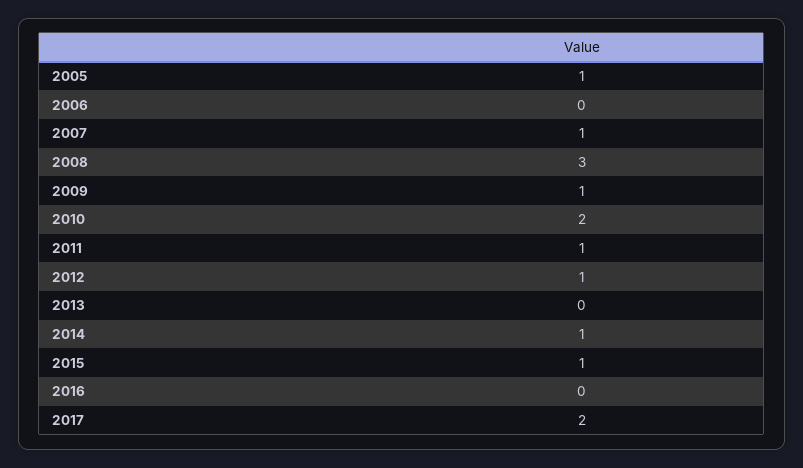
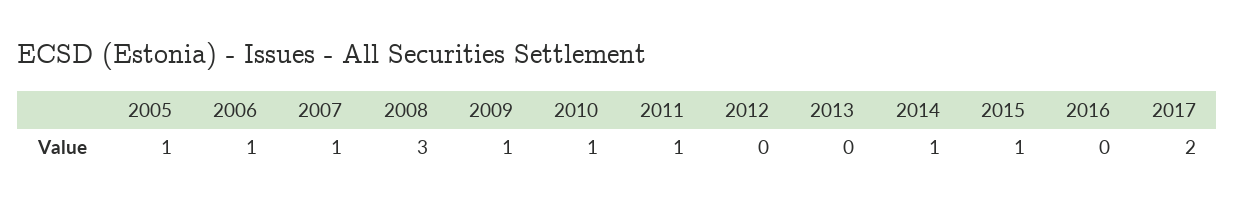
  {
    "2005": 1,
-   "2006": 0,
+   "2006": 1,
    "2007": 1,
    "2008": 3,
    "2009": 1,
-   "2010": 2,
+   "2010": 1,
    "2011": 1,
-   "2012": 1,
+   "2012": 0,
    "2013": 0,
    "2014": 1,
    "2015": 1,
    "2016": 0,
    "2017": 2
  }

